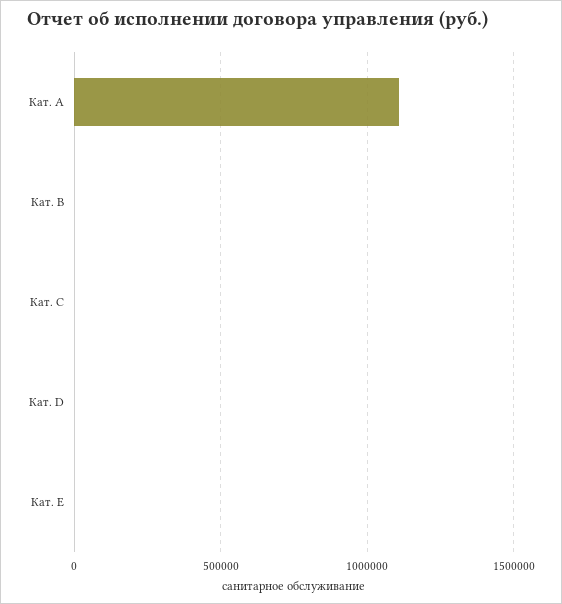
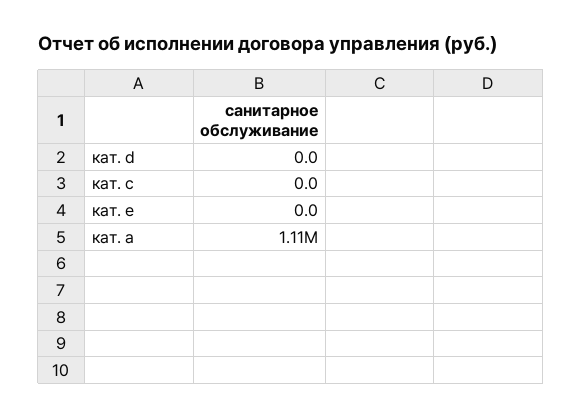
  {
    "Кат. A": 1110000,
-   "Кат. B": 0,
    "Кат. C": 0,
    "Кат. D": 0,
    "Кат. E": 0
  }

